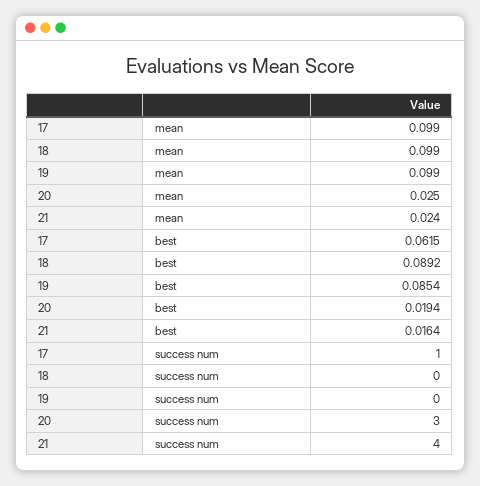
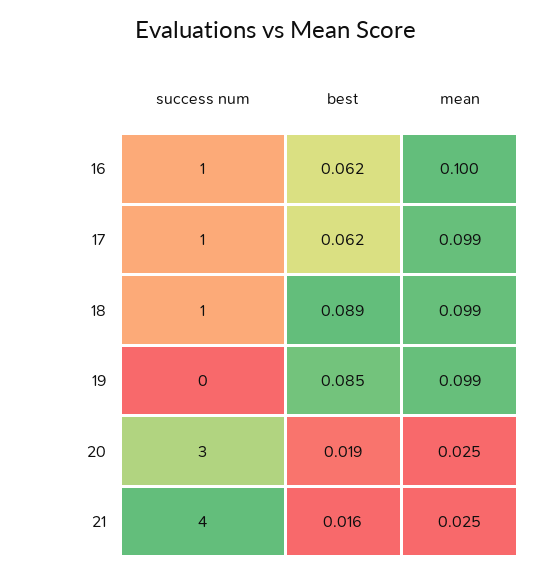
  {
    "17": {
      "mean": 0.099,
      "best": 0.0615,
      "success num": 1
    },
    "18": {
      "mean": 0.099,
      "best": 0.0892,
-     "success num": 0
+     "success num": 1
    },
    "19": {
      "mean": 0.099,
      "best": 0.0854,
      "success num": 0
    },
    "20": {
      "mean": 0.025,
      "best": 0.0194,
      "success num": 3
    },
    "21": {
-     "mean": 0.024,
+     "mean": 0.025,
      "best": 0.0164,
      "success num": 4
-   }
+   },
+   "16": {
+     "success num": 1,
+     "best": 0.062,
+     "mean": 0.1
+   }
  }

